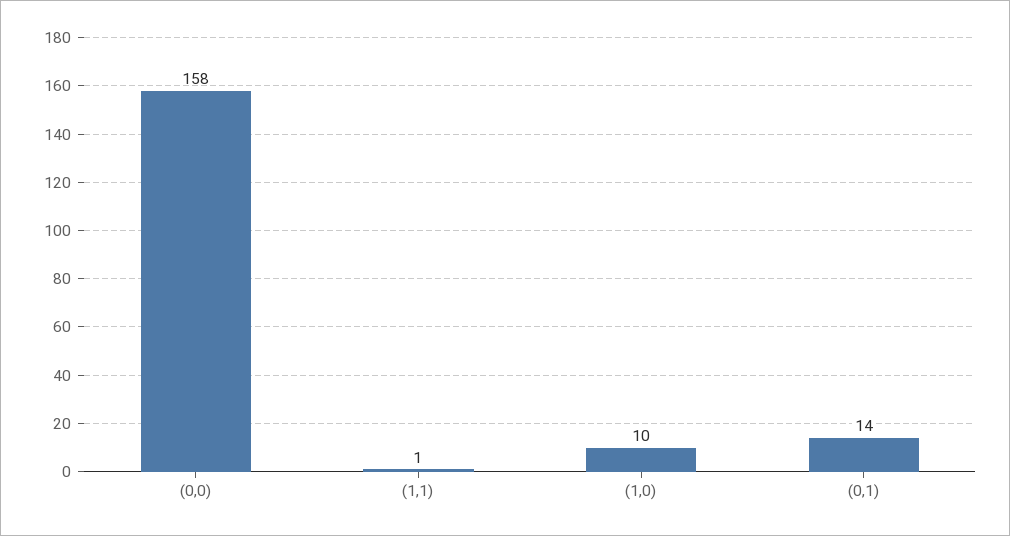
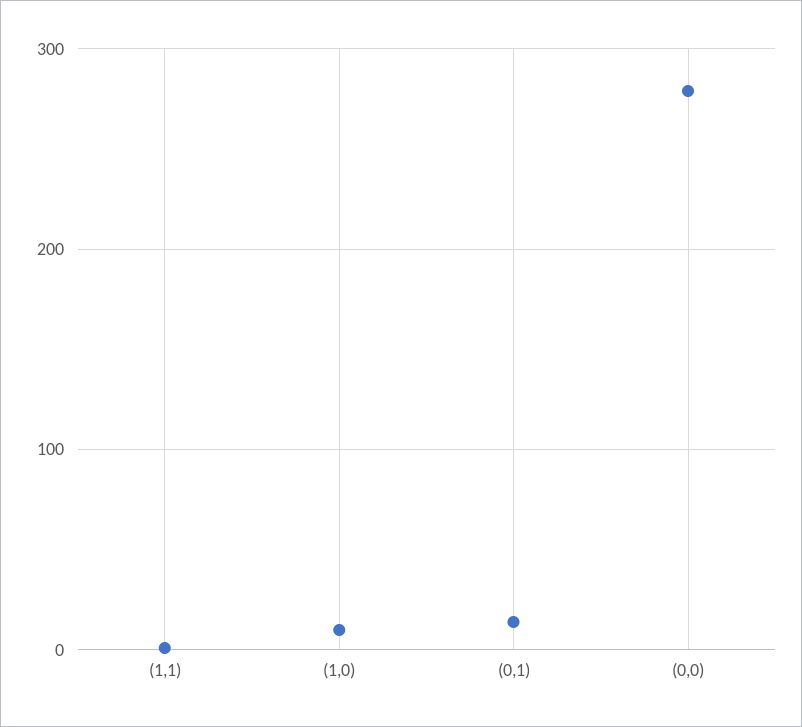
  {
-   "(0,0)": 158,
+   "(0,0)": 280,
    "(1,1)": 1,
    "(1,0)": 10,
    "(0,1)": 14
  }

